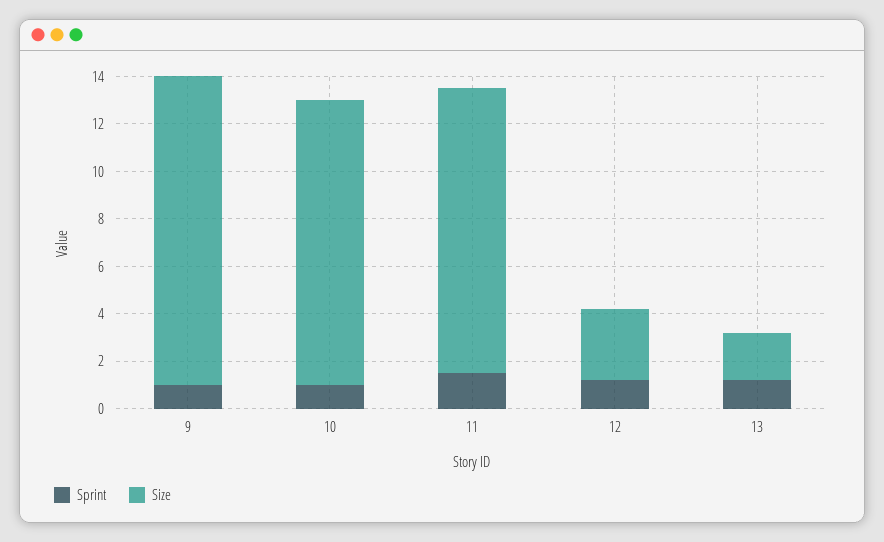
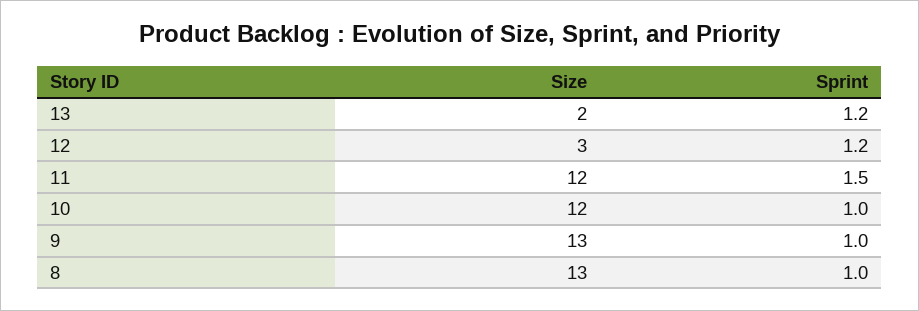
  {
    "Sprint": {
      "9": 1,
      "10": 1,
      "11": 1.5,
      "12": 1.2,
-     "13": 1.2
+     "13": 1.2,
+     "8": 1
    },
    "Size": {
      "9": 13,
      "10": 12,
      "11": 12,
      "12": 3,
-     "13": 2
+     "13": 2,
+     "8": 13
    }
  }

